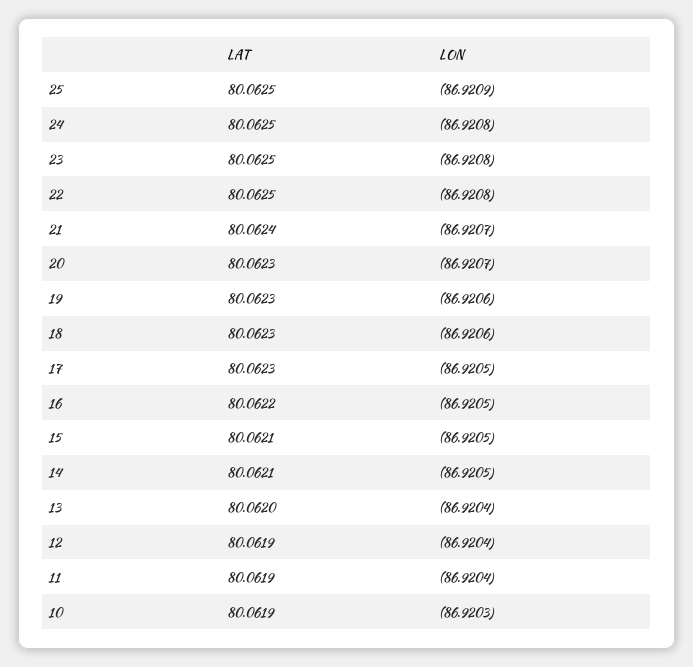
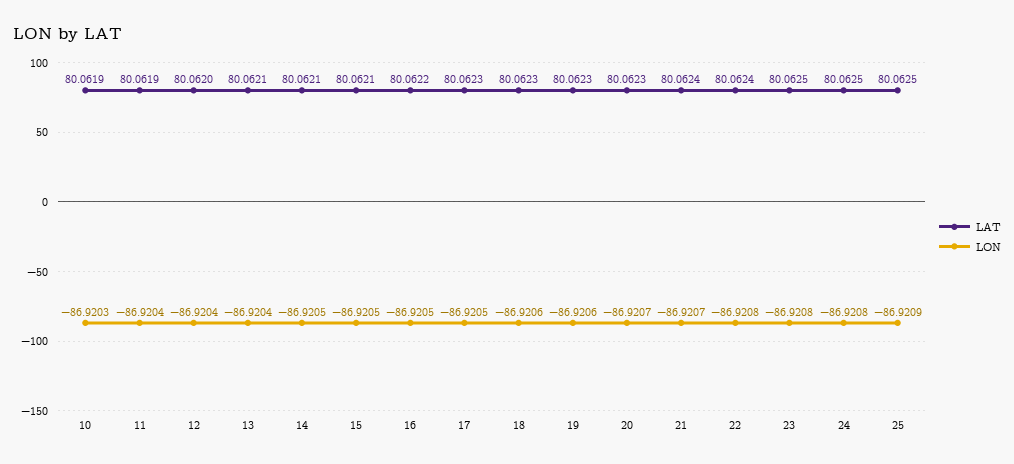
  {
    "LAT": {
      "25": 80.0625,
      "24": 80.0625,
      "23": 80.0625,
-     "22": 80.0625,
+     "22": 80.0624,
      "21": 80.0624,
      "20": 80.0623,
      "19": 80.0623,
      "18": 80.0623,
      "17": 80.0623,
      "16": 80.0622,
      "15": 80.0621,
      "14": 80.0621,
-     "13": 80.062,
+     "13": 80.0621,
-     "12": 80.0619,
+     "12": 80.062,
      "11": 80.0619,
      "10": 80.0619
    },
    "LON": {
      "25": -86.9209,
      "24": -86.9208,
      "23": -86.9208,
      "22": -86.9208,
      "21": -86.9207,
      "20": -86.9207,
      "19": -86.9206,
      "18": -86.9206,
      "17": -86.9205,
      "16": -86.9205,
      "15": -86.9205,
      "14": -86.9205,
      "13": -86.9204,
      "12": -86.9204,
      "11": -86.9204,
      "10": -86.9203
    }
  }

